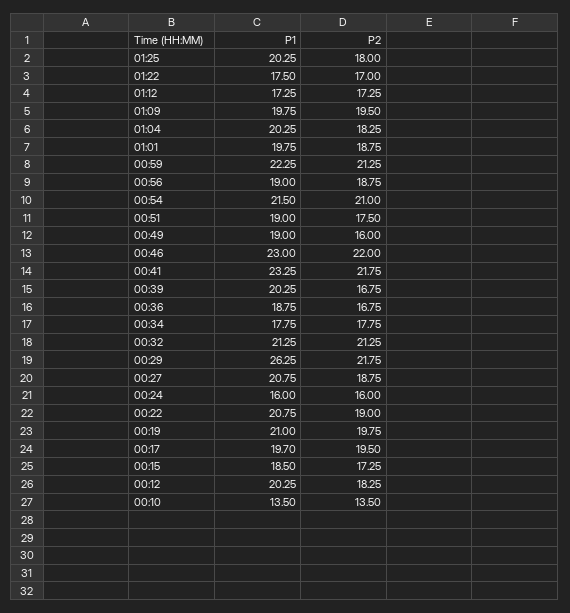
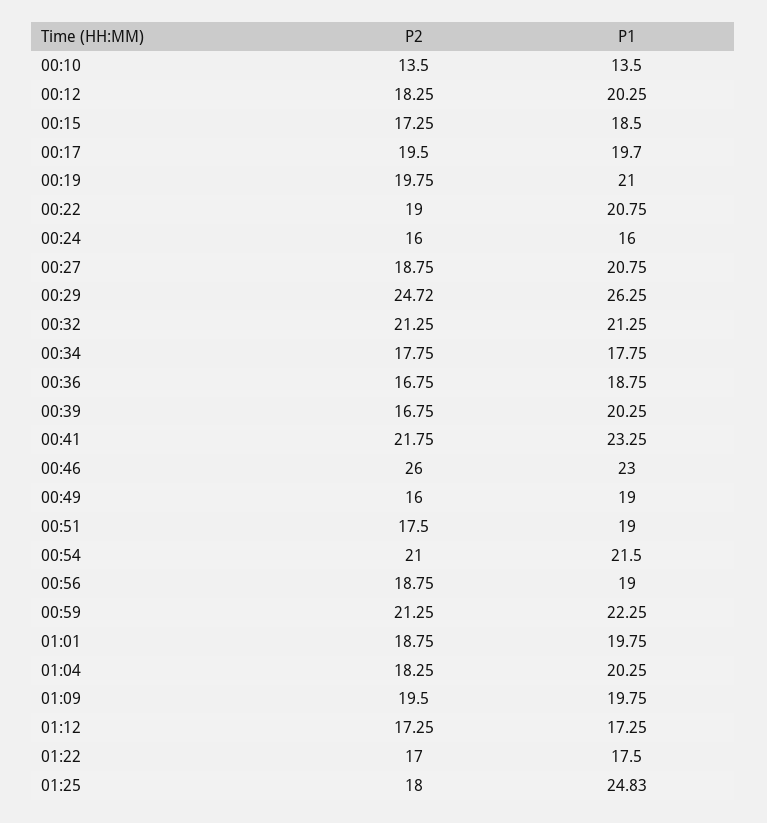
  {
    "P1": {
-     "01:25": 20.25,
+     "01:25": 24.83,
      "01:22": 17.5,
      "01:12": 17.25,
      "01:09": 19.75,
      "01:04": 20.25,
      "01:01": 19.75,
      "00:59": 22.25,
      "00:56": 19,
      "00:54": 21.5,
      "00:51": 19,
      "00:49": 19,
      "00:46": 23,
      "00:41": 23.25,
      "00:39": 20.25,
      "00:36": 18.75,
      "00:34": 17.75,
      "00:32": 21.25,
      "00:29": 26.25,
      "00:27": 20.75,
      "00:24": 16,
      "00:22": 20.75,
      "00:19": 21,
      "00:17": 19.7,
      "00:15": 18.5,
      "00:12": 20.25,
      "00:10": 13.5
    },
    "P2": {
      "01:25": 18,
      "01:22": 17,
      "01:12": 17.25,
      "01:09": 19.5,
      "01:04": 18.25,
      "01:01": 18.75,
      "00:59": 21.25,
      "00:56": 18.75,
      "00:54": 21,
      "00:51": 17.5,
      "00:49": 16,
-     "00:46": 22,
+     "00:46": 26,
      "00:41": 21.75,
      "00:39": 16.75,
      "00:36": 16.75,
      "00:34": 17.75,
      "00:32": 21.25,
-     "00:29": 21.75,
+     "00:29": 24.72,
      "00:27": 18.75,
      "00:24": 16,
      "00:22": 19,
      "00:19": 19.75,
      "00:17": 19.5,
      "00:15": 17.25,
      "00:12": 18.25,
      "00:10": 13.5
    }
  }

